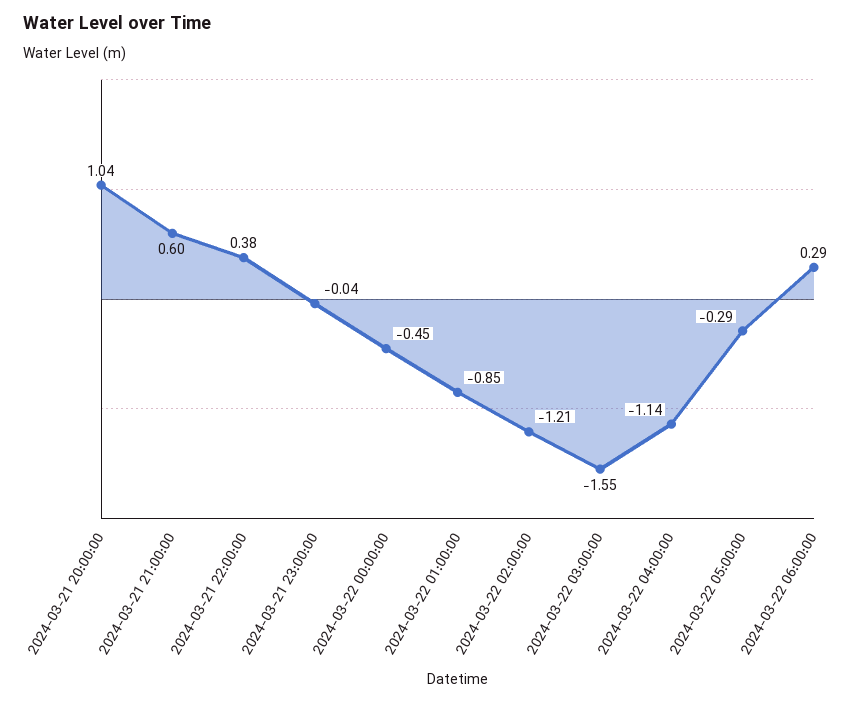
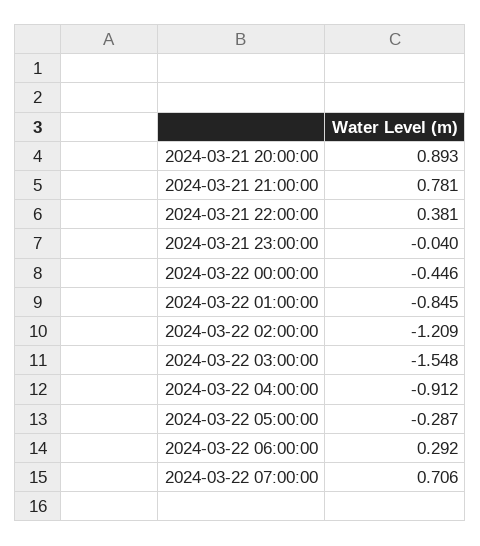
  {
-   "2024-03-21 20:00:00": 1.04,
+   "2024-03-21 20:00:00": 0.893,
-   "2024-03-21 21:00:00": 0.6,
+   "2024-03-21 21:00:00": 0.781,
    "2024-03-21 22:00:00": 0.381,
    "2024-03-21 23:00:00": -0.04,
    "2024-03-22 00:00:00": -0.446,
    "2024-03-22 01:00:00": -0.845,
    "2024-03-22 02:00:00": -1.209,
    "2024-03-22 03:00:00": -1.548,
-   "2024-03-22 04:00:00": -1.14,
+   "2024-03-22 04:00:00": -0.912,
    "2024-03-22 05:00:00": -0.287,
-   "2024-03-22 06:00:00": 0.292
+   "2024-03-22 06:00:00": 0.292,
+   "2024-03-22 07:00:00": 0.706
  }

